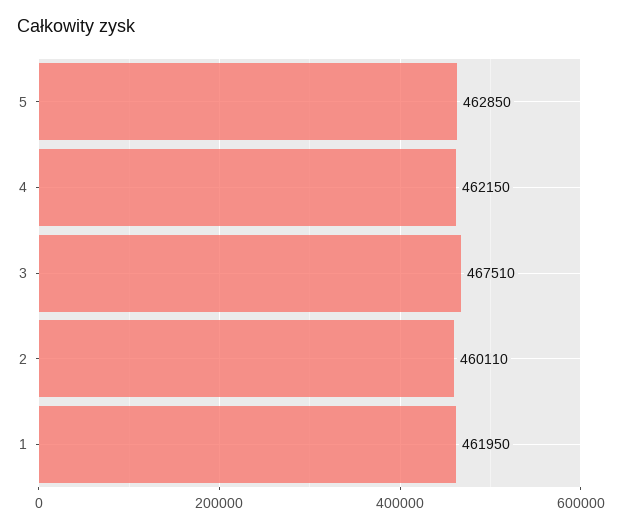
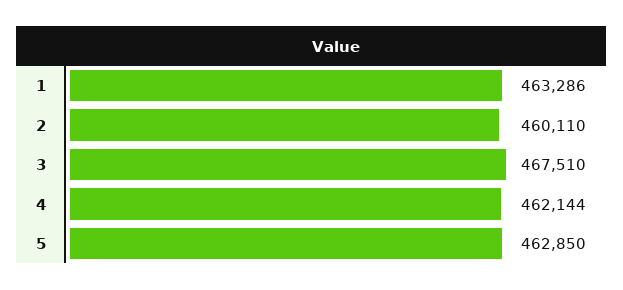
  {
    "5": 462850,
-   "4": 462150,
+   "4": 462144,
    "3": 467510,
    "2": 460110,
-   "1": 461950
+   "1": 463286
  }

